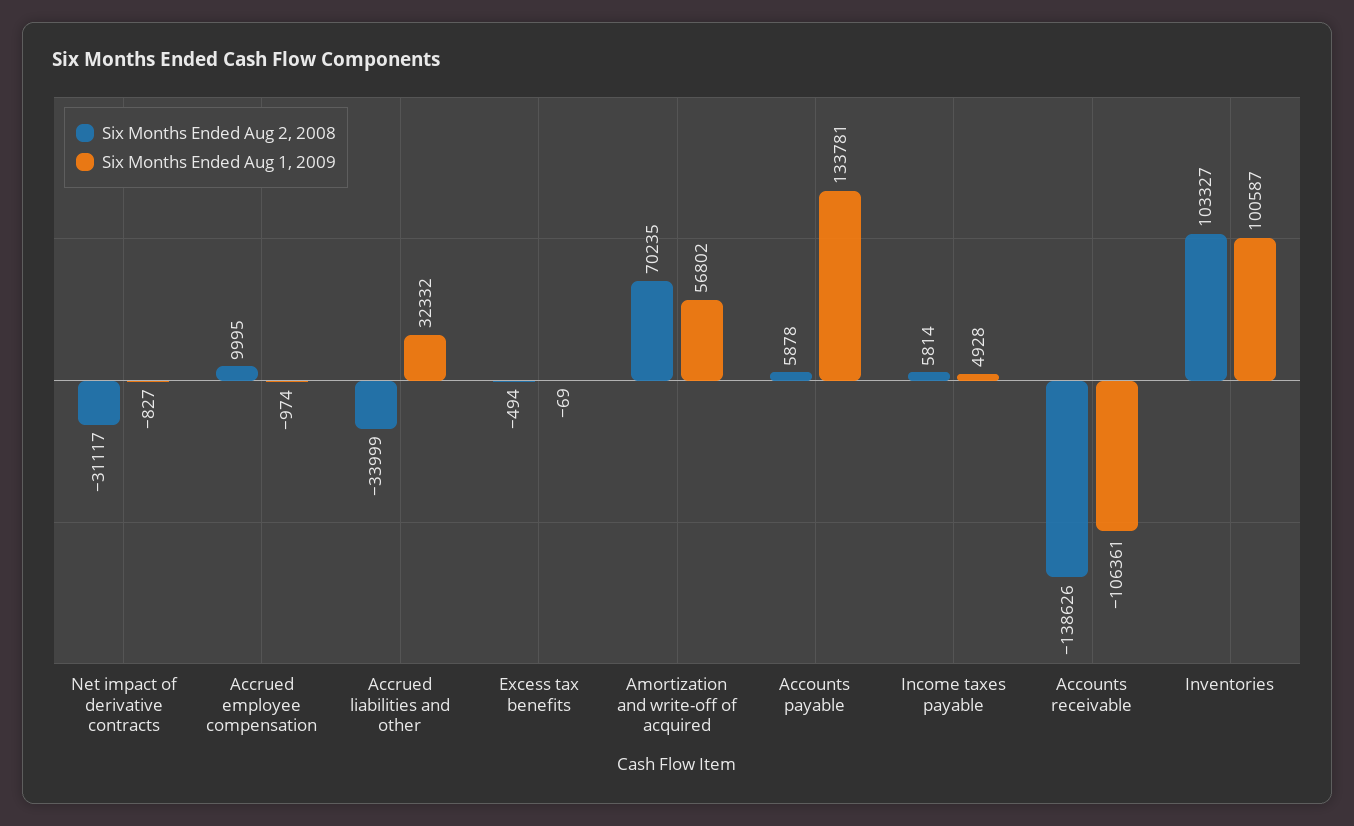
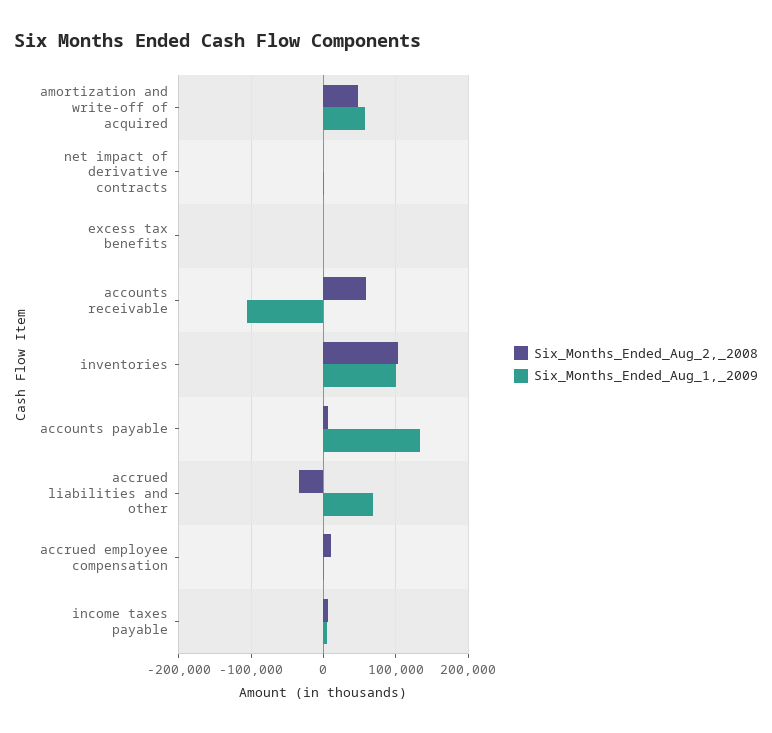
  {
    "Six Months Ended Aug 2, 2008": {
-     "Net impact of derivative contracts": -31117,
+     "Net impact of derivative contracts": 0,
      "Accrued employee compensation": 9995,
      "Accrued liabilities and other": -33999,
      "Excess tax benefits": -494,
-     "Amortization and write-off of acquired": 70235,
+     "Amortization and write-off of acquired": 50000,
      "Accounts payable": 5878,
      "Income taxes payable": 5814,
-     "Accounts receivable": -138626,
+     "Accounts receivable": 60000,
      "Inventories": 103327
    },
    "Six Months Ended Aug 1, 2009": {
      "Net impact of derivative contracts": -827,
      "Accrued employee compensation": -974,
-     "Accrued liabilities and other": 32332,
+     "Accrued liabilities and other": 70000,
      "Excess tax benefits": -69,
      "Amortization and write-off of acquired": 56802,
      "Accounts payable": 133781,
      "Income taxes payable": 4928,
      "Accounts receivable": -106361,
      "Inventories": 100587
    }
  }

